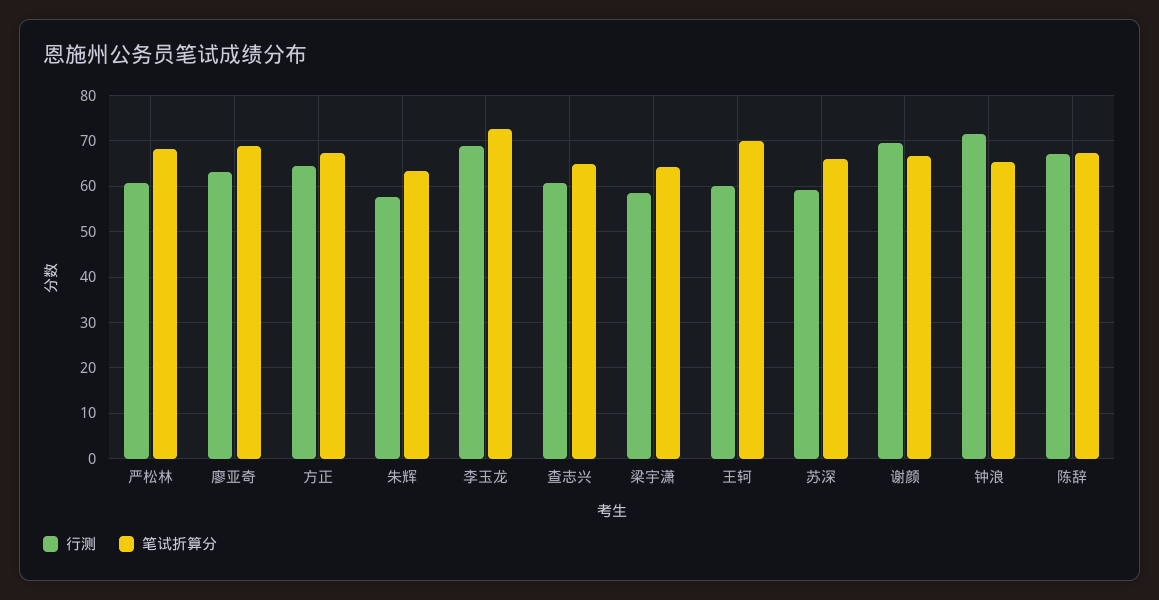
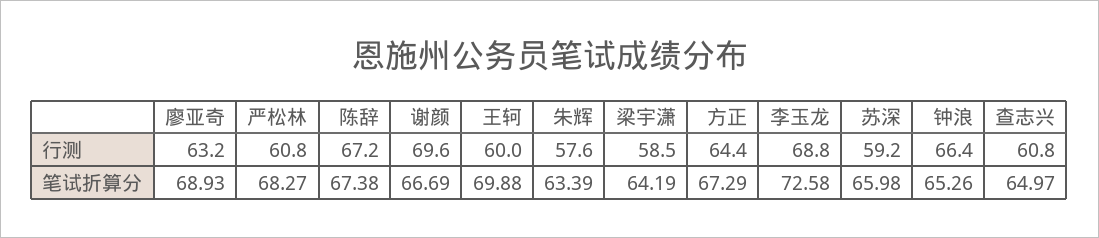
  {
    "行测": {
      "严松林": 60.8,
      "廖亚奇": 63.2,
      "方正": 64.4,
      "朱辉": 57.6,
      "李玉龙": 68.8,
      "查志兴": 60.8,
      "梁宇潇": 58.5,
      "王轲": 60,
      "苏深": 59.2,
      "谢颜": 69.6,
-     "钟浪": 72,
+     "钟浪": 66.4,
      "陈辞": 67.2
    },
    "笔试折算分": {
      "严松林": 68.27,
      "廖亚奇": 68.93,
      "方正": 67.29,
      "朱辉": 63.39,
      "李玉龙": 72.58,
      "查志兴": 64.97,
      "梁宇潇": 64.19,
      "王轲": 69.88,
      "苏深": 65.98,
      "谢颜": 66.69,
      "钟浪": 65.26,
      "陈辞": 67.38
    }
  }

